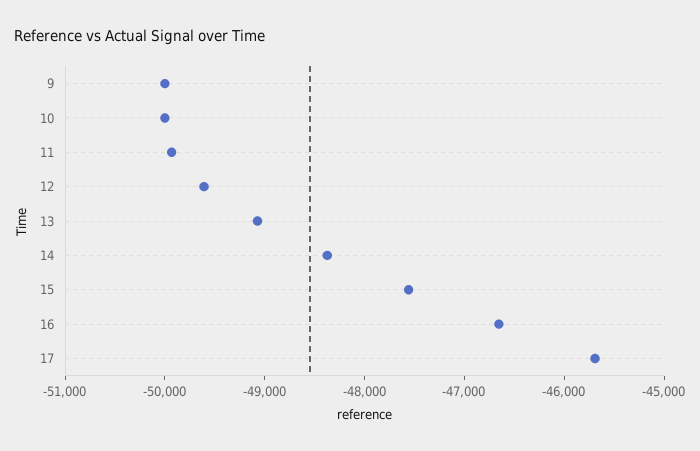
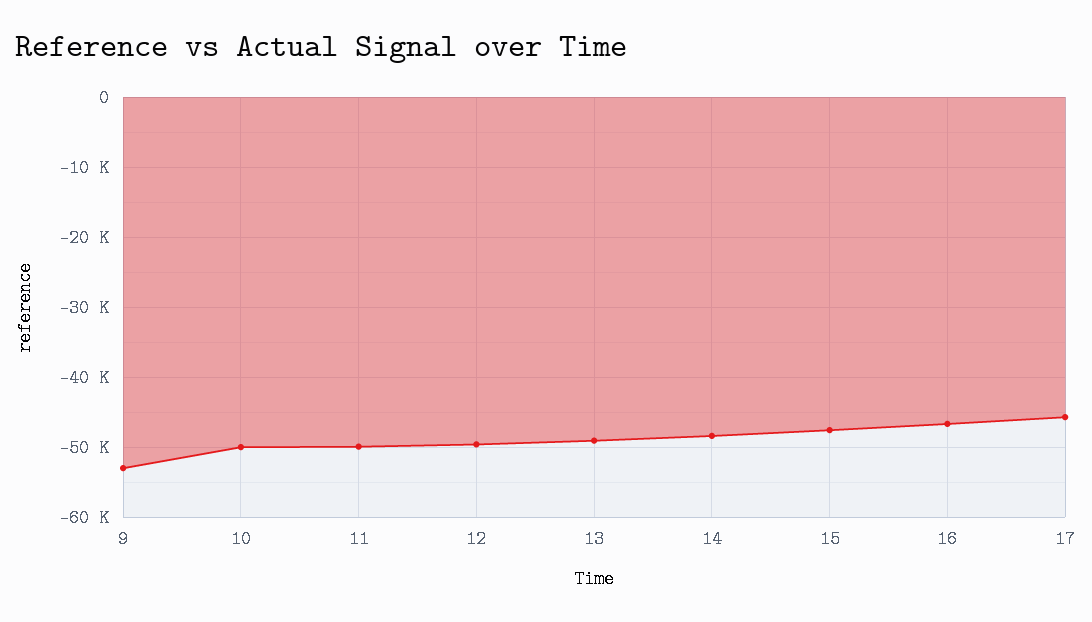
  {
-   "9": -50000,
+   "9": -53000,
    "10": -50000,
    "11": -50000,
    "12": -49600,
    "13": -49000,
    "14": -48400,
    "15": -47600,
    "16": -46600,
    "17": -45600
  }

